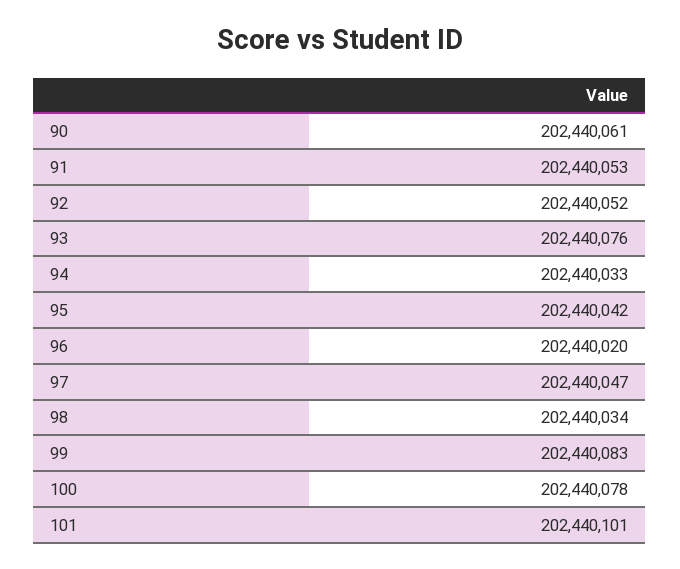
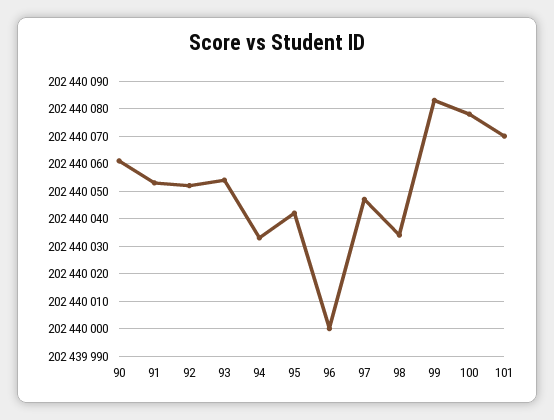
  {
    "90": 202440061,
    "91": 202440053,
    "92": 202440052,
-   "93": 202440076,
+   "93": 202440055,
    "94": 202440033,
    "95": 202440042,
-   "96": 202440020,
+   "96": 202440000,
    "97": 202440047,
    "98": 202440034,
    "99": 202440083,
    "100": 202440078,
-   "101": 202440101
+   "101": 202440070
  }

